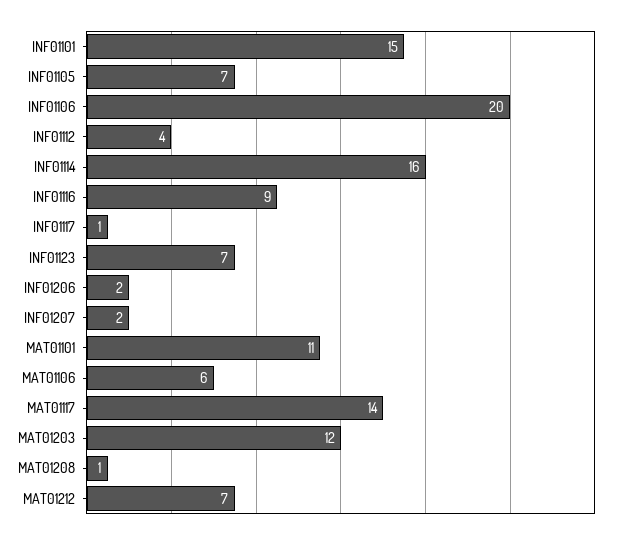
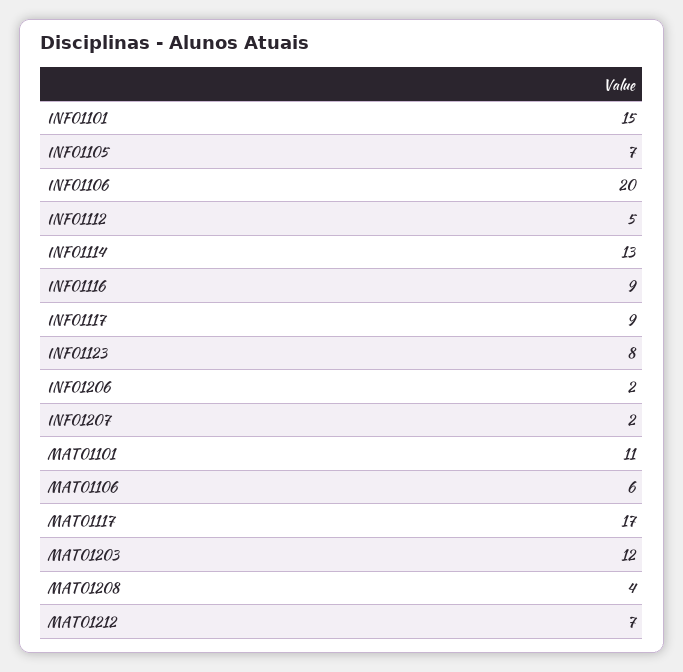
  {
    "INF01101": 15,
    "INF01105": 7,
    "INF01106": 20,
-   "INF01112": 4,
+   "INF01112": 5,
-   "INF01114": 16,
+   "INF01114": 13,
    "INF01116": 9,
-   "INF01117": 1,
+   "INF01117": 9,
-   "INF01123": 7,
+   "INF01123": 8,
    "INF01206": 2,
    "INF01207": 2,
    "MAT01101": 11,
    "MAT01106": 6,
-   "MAT01117": 14,
+   "MAT01117": 17,
    "MAT01203": 12,
-   "MAT01208": 1,
+   "MAT01208": 4,
    "MAT01212": 7
  }

